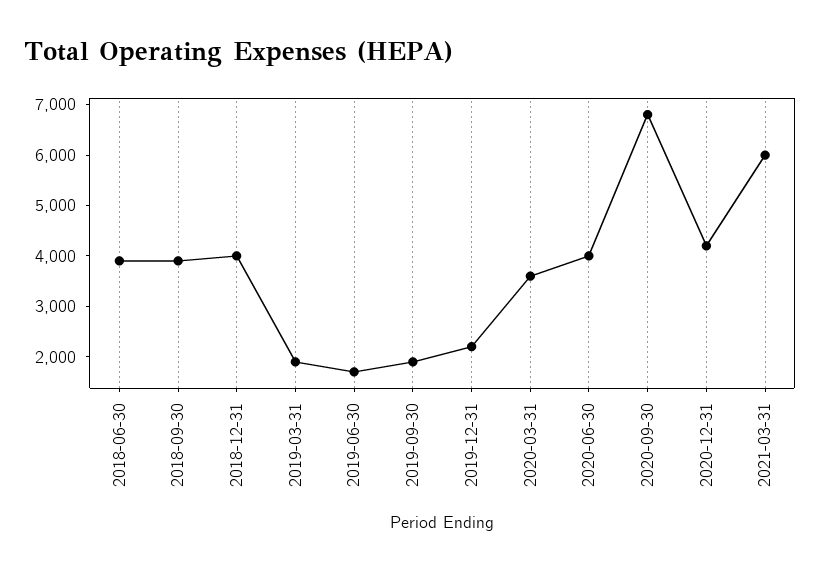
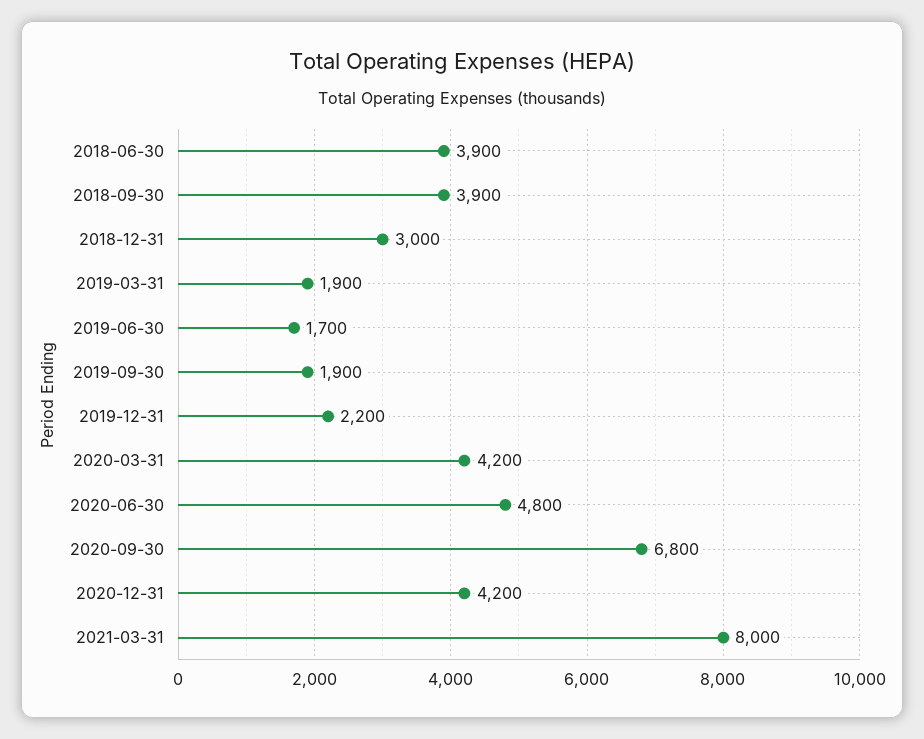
  {
    "2018-06-30": 3900,
    "2018-09-30": 3900,
-   "2018-12-31": 4000,
+   "2018-12-31": 3000,
    "2019-03-31": 1900,
    "2019-06-30": 1700,
    "2019-09-30": 1900,
    "2019-12-31": 2200,
-   "2020-03-31": 3600,
+   "2020-03-31": 4200,
-   "2020-06-30": 4000,
+   "2020-06-30": 4800,
    "2020-09-30": 6800,
    "2020-12-31": 4200,
-   "2021-03-31": 6000
+   "2021-03-31": 8000
  }

